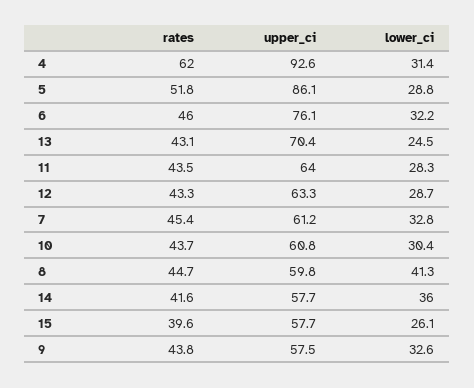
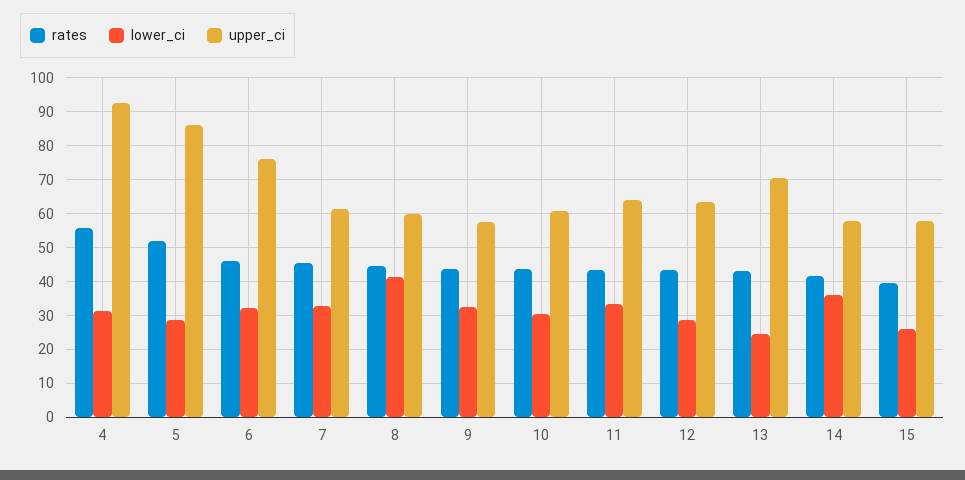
  {
    "rates": {
-     "4": 62,
+     "4": 56,
      "5": 51.8,
      "6": 46,
      "13": 43.1,
      "11": 43.5,
      "12": 43.3,
      "7": 45.4,
      "10": 43.7,
      "8": 44.7,
      "14": 41.6,
      "15": 39.6,
      "9": 43.8
    },
    "upper_ci": {
      "4": 92.6,
      "5": 86.1,
      "6": 76.1,
      "13": 70.4,
      "11": 64,
      "12": 63.3,
      "7": 61.2,
      "10": 60.8,
      "8": 59.8,
      "14": 57.7,
      "15": 57.7,
      "9": 57.5
    },
    "lower_ci": {
      "4": 31.4,
      "5": 28.8,
      "6": 32.2,
      "13": 24.5,
-     "11": 28.3,
+     "11": 34,
      "12": 28.7,
      "7": 32.8,
      "10": 30.4,
      "8": 41.3,
      "14": 36,
      "15": 26.1,
      "9": 32.6
    }
  }

